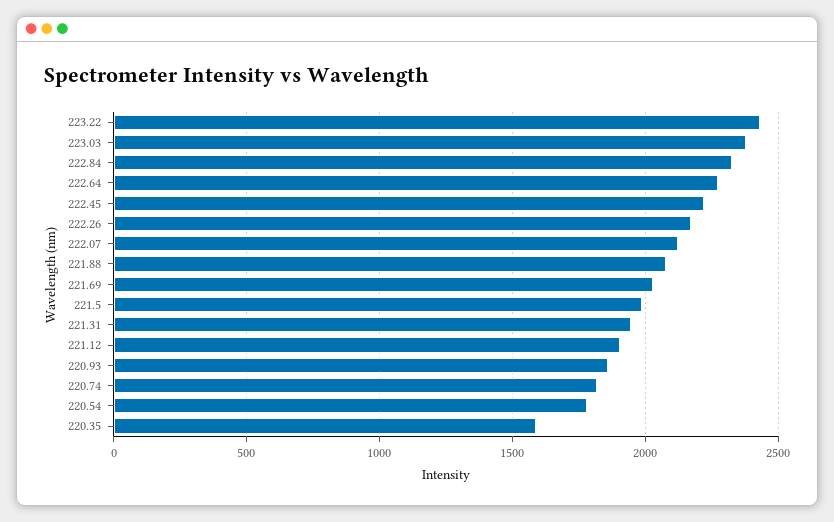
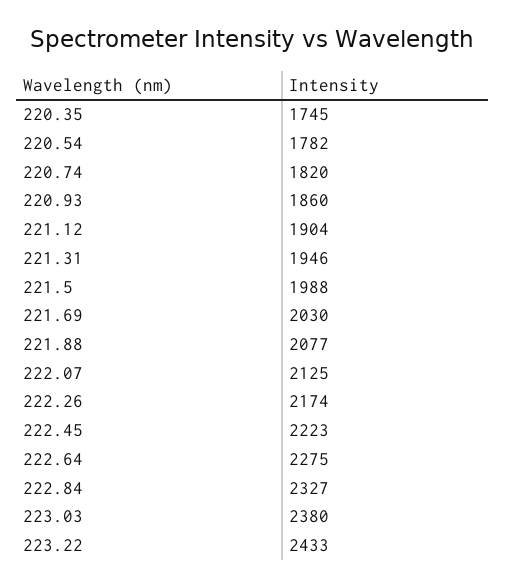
  {
    "223.22": 2433,
    "223.03": 2380,
    "222.84": 2327,
    "222.64": 2275,
    "222.45": 2223,
    "222.26": 2174,
    "222.07": 2125,
    "221.88": 2077,
    "221.69": 2030,
    "221.5": 1988,
    "221.31": 1946,
    "221.12": 1904,
    "220.93": 1860,
    "220.74": 1820,
    "220.54": 1782,
-   "220.35": 1600
+   "220.35": 1745
  }

